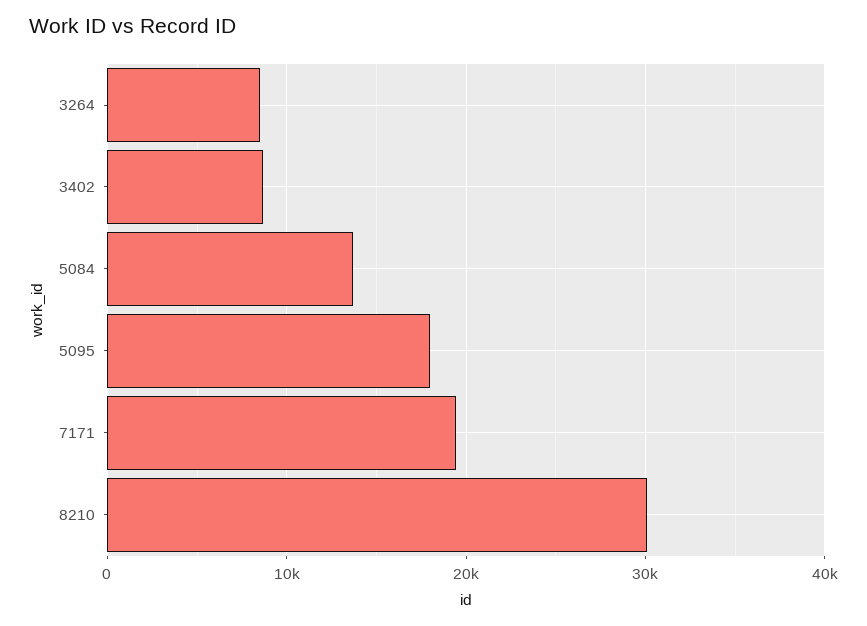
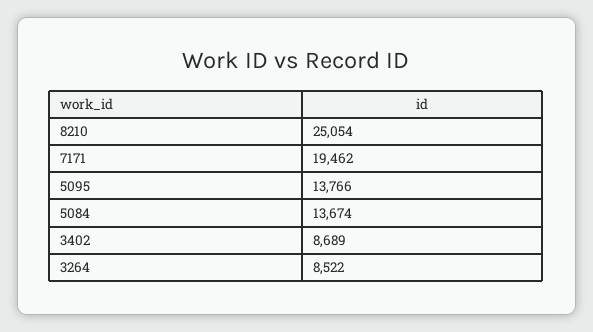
  {
    "3264": 8522,
    "3402": 8689,
    "5084": 13674,
-   "5095": 18000,
+   "5095": 13766,
    "7171": 19462,
-   "8210": 30000
+   "8210": 25054
  }

